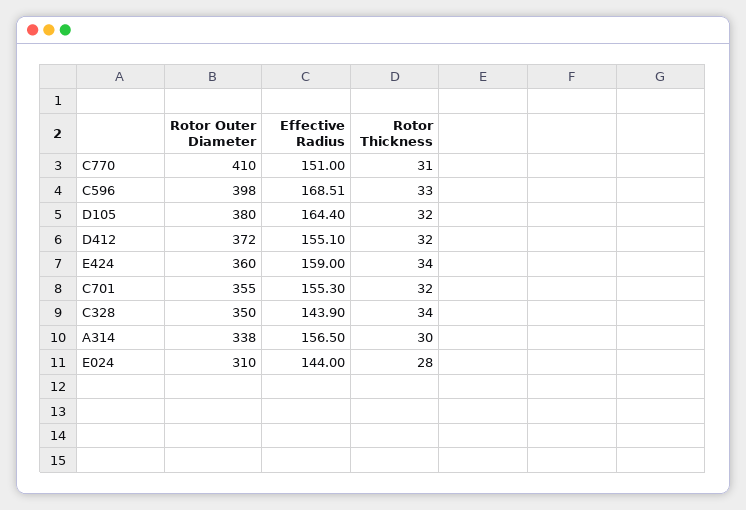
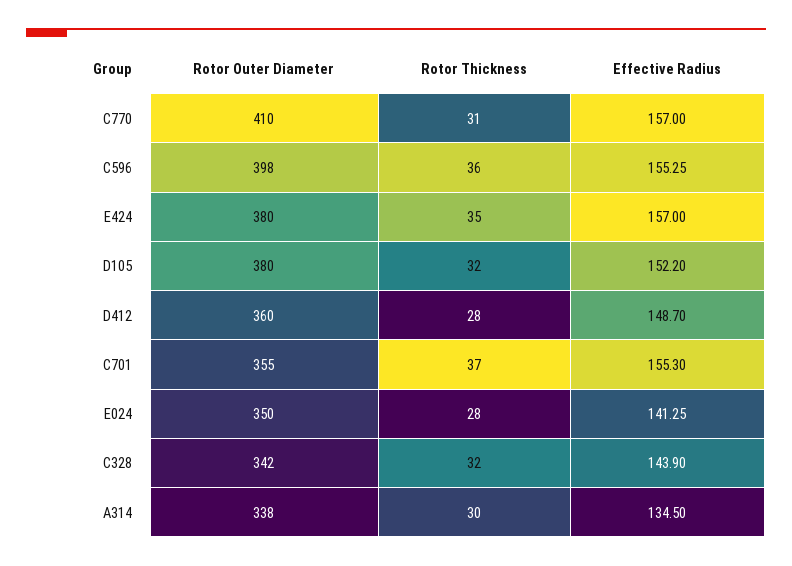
  {
    "Rotor Outer Diameter": {
      "C770": 410,
      "C596": 398,
      "D105": 380,
-     "D412": 372,
+     "D412": 360,
-     "E424": 360,
+     "E424": 380,
      "C701": 355,
-     "C328": 350,
+     "C328": 342,
      "A314": 338,
-     "E024": 310
+     "E024": 350
    },
    "Effective Radius": {
-     "C770": 151,
+     "C770": 157,
-     "C596": 168.51,
+     "C596": 155.25,
-     "D105": 164.4,
+     "D105": 152.2,
-     "D412": 155.1,
+     "D412": 148.7,
-     "E424": 159,
+     "E424": 157,
      "C701": 155.3,
      "C328": 143.9,
-     "A314": 156.5,
+     "A314": 134.5,
-     "E024": 144
+     "E024": 141.25
    },
    "Rotor Thickness": {
      "C770": 31,
-     "C596": 33,
+     "C596": 36,
      "D105": 32,
-     "D412": 32,
+     "D412": 28,
-     "E424": 34,
+     "E424": 35,
-     "C701": 32,
+     "C701": 37,
-     "C328": 34,
+     "C328": 32,
      "A314": 30,
      "E024": 28
    }
  }

